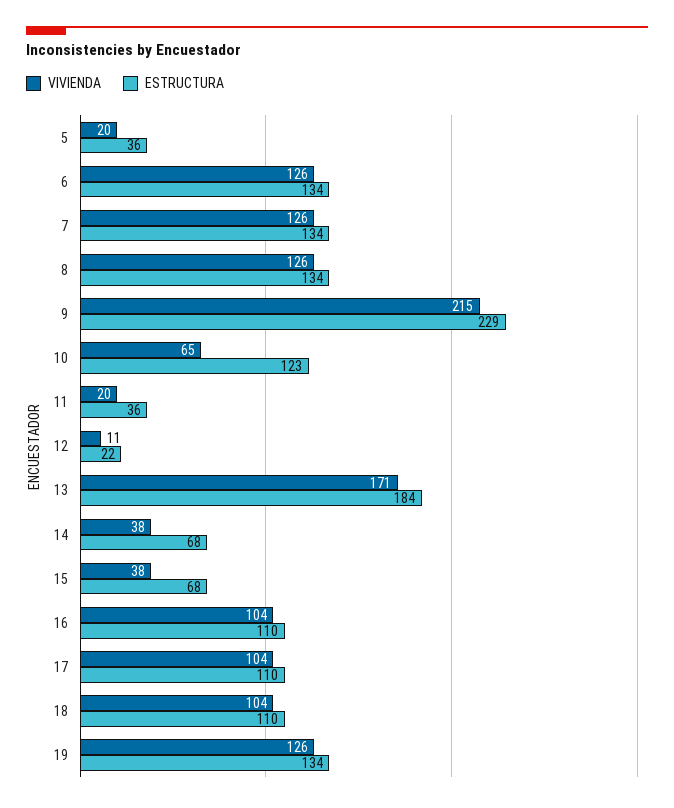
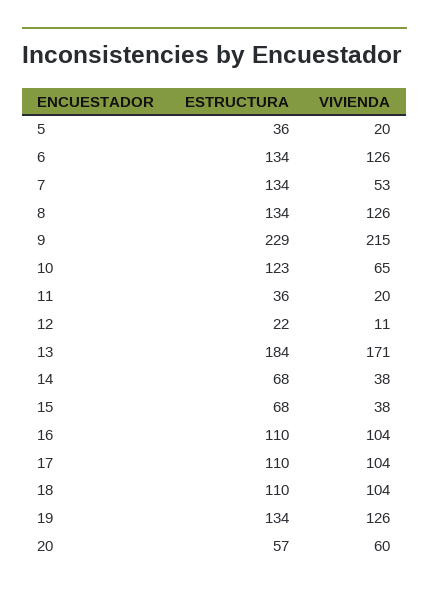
  {
    "VIVIENDA": {
      "5": 20,
      "6": 126,
-     "7": 126,
+     "7": 53,
      "8": 126,
      "9": 215,
      "10": 65,
      "11": 20,
      "12": 11,
      "13": 171,
      "14": 38,
      "15": 38,
      "16": 104,
      "17": 104,
      "18": 104,
-     "19": 126
+     "19": 126,
+     "20": 60
    },
    "ESTRUCTURA": {
      "5": 36,
      "6": 134,
      "7": 134,
      "8": 134,
      "9": 229,
      "10": 123,
      "11": 36,
      "12": 22,
      "13": 184,
      "14": 68,
      "15": 68,
      "16": 110,
      "17": 110,
      "18": 110,
-     "19": 134
+     "19": 134,
+     "20": 57
    }
  }

